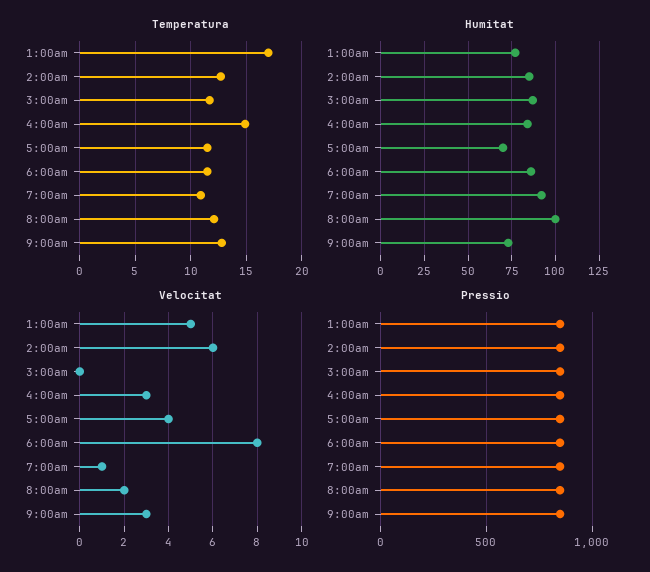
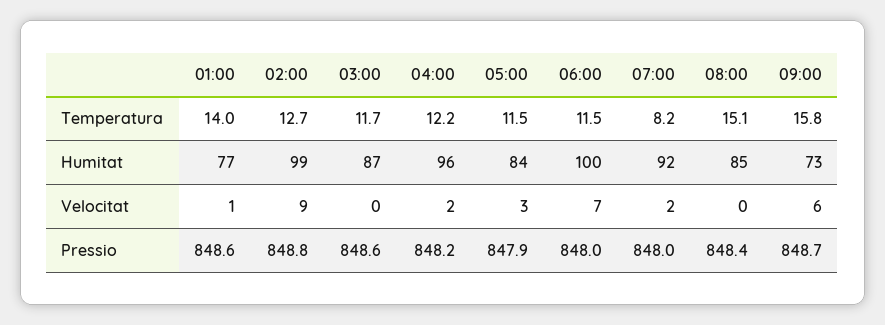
  {
    "Temperatura": {
-     "1:00am": 17,
+     "1:00am": 14,
      "2:00am": 12.7,
      "3:00am": 11.7,
-     "4:00am": 15,
+     "4:00am": 12.2,
      "5:00am": 11.5,
      "6:00am": 11.5,
-     "7:00am": 11,
+     "7:00am": 8.2,
-     "8:00am": 12,
+     "8:00am": 15.1,
-     "9:00am": 13
+     "9:00am": 15.8
    },
    "Humitat": {
      "1:00am": 77,
-     "2:00am": 85,
+     "2:00am": 99,
      "3:00am": 87,
-     "4:00am": 85,
+     "4:00am": 96,
-     "5:00am": 70,
+     "5:00am": 84,
-     "6:00am": 85,
+     "6:00am": 100,
      "7:00am": 92,
-     "8:00am": 100,
+     "8:00am": 85,
      "9:00am": 73
    },
    "Velocitat": {
-     "1:00am": 5,
+     "1:00am": 1,
-     "2:00am": 6,
+     "2:00am": 9,
      "3:00am": 0,
-     "4:00am": 3,
+     "4:00am": 2,
-     "5:00am": 4,
+     "5:00am": 3,
-     "6:00am": 8,
+     "6:00am": 7,
-     "7:00am": 1,
+     "7:00am": 2,
-     "8:00am": 2,
+     "8:00am": 0,
-     "9:00am": 3
+     "9:00am": 6
    },
    "Pressio": {
      "1:00am": 848.6,
      "2:00am": 848.8,
      "3:00am": 848.6,
      "4:00am": 848.2,
      "5:00am": 847.9,
      "6:00am": 848,
      "7:00am": 848,
      "8:00am": 848.4,
      "9:00am": 848.7
    }
  }

